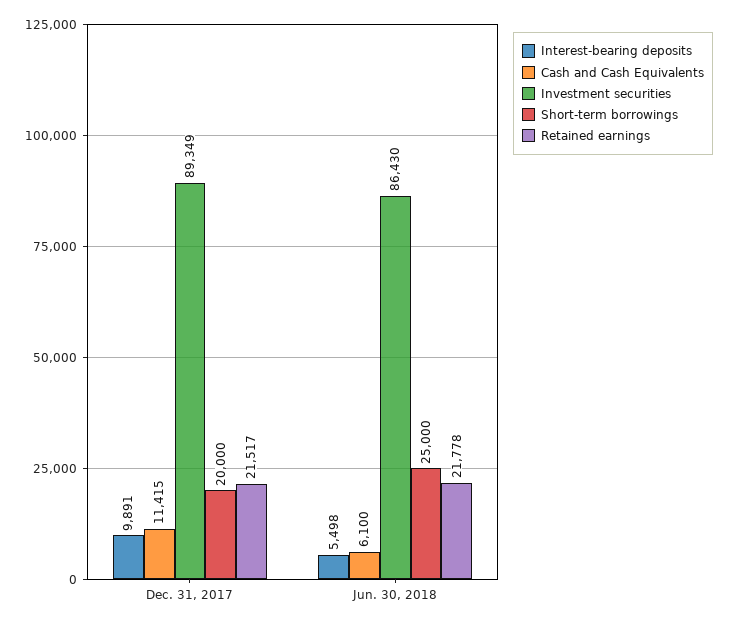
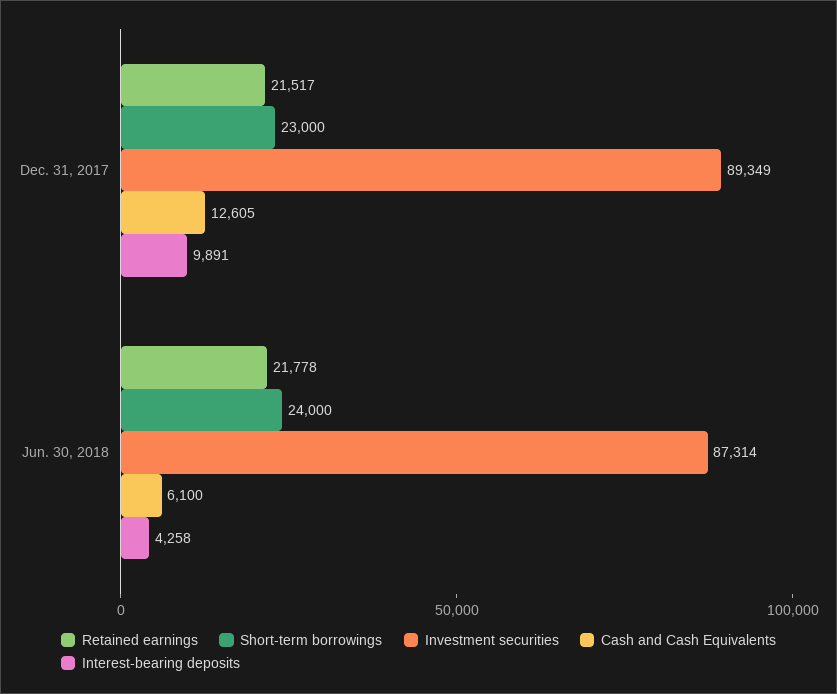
  {
    "Interest-bearing deposits": {
      "Dec. 31, 2017": 9891,
-     "Jun. 30, 2018": 5498
+     "Jun. 30, 2018": 4258
    },
    "Cash and Cash Equivalents": {
-     "Dec. 31, 2017": 11415,
+     "Dec. 31, 2017": 12605,
      "Jun. 30, 2018": 6100
    },
    "Investment securities": {
      "Dec. 31, 2017": 89349,
-     "Jun. 30, 2018": 86430
+     "Jun. 30, 2018": 87314
    },
    "Short-term borrowings": {
-     "Dec. 31, 2017": 20000,
+     "Dec. 31, 2017": 23000,
-     "Jun. 30, 2018": 25000
+     "Jun. 30, 2018": 24000
    },
    "Retained earnings": {
      "Dec. 31, 2017": 21517,
      "Jun. 30, 2018": 21778
    }
  }

